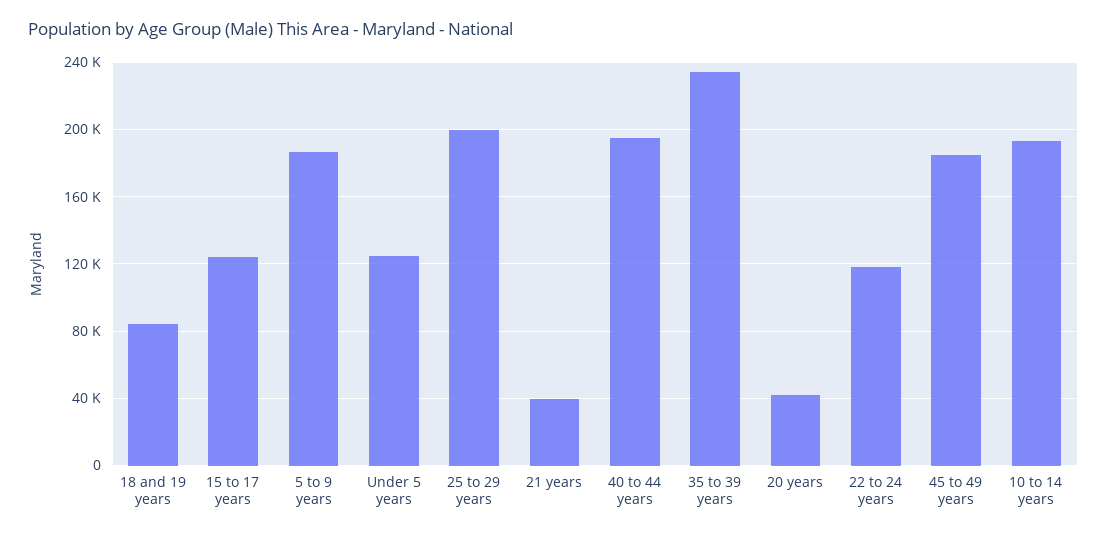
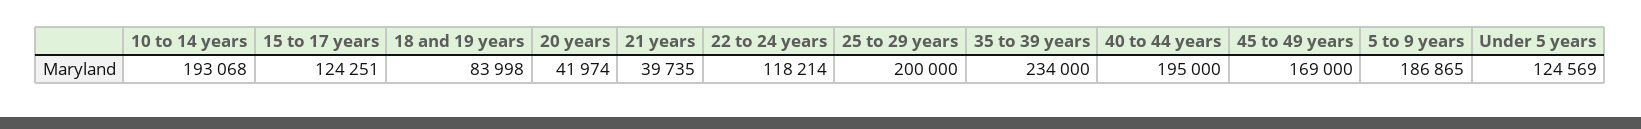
  {
    "18 and 19 years": 83998,
    "15 to 17 years": 124251,
    "5 to 9 years": 186865,
    "Under 5 years": 124569,
    "25 to 29 years": 200000,
    "21 years": 39735,
    "40 to 44 years": 195000,
    "35 to 39 years": 234000,
    "20 years": 41974,
    "22 to 24 years": 118214,
-   "45 to 49 years": 185000,
+   "45 to 49 years": 169000,
    "10 to 14 years": 193068
  }

